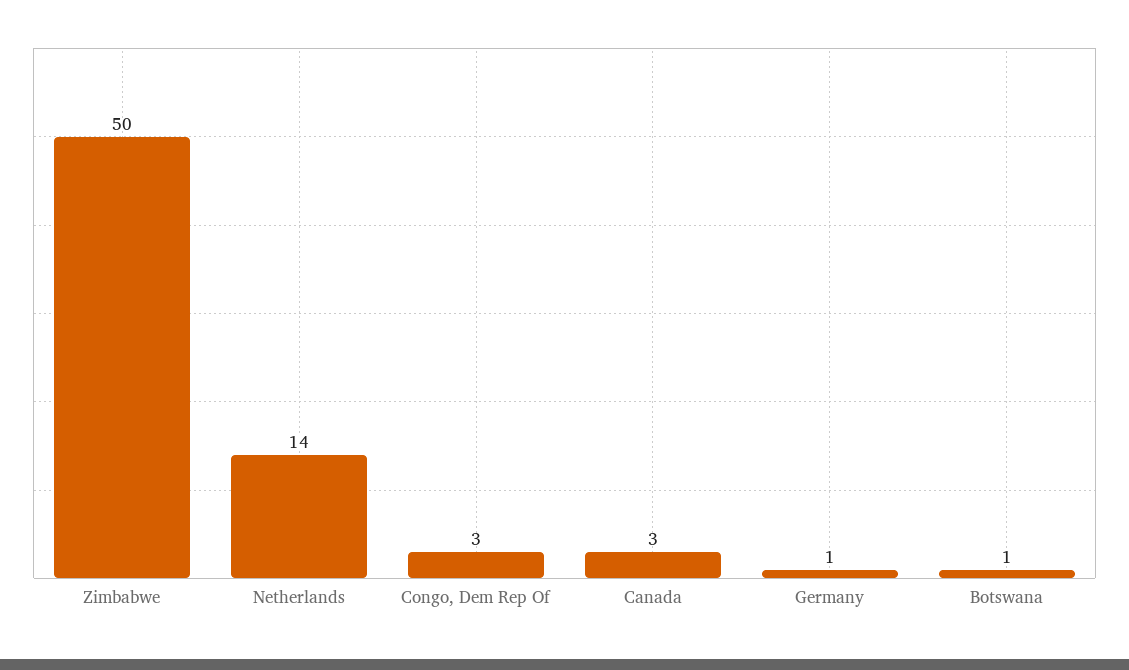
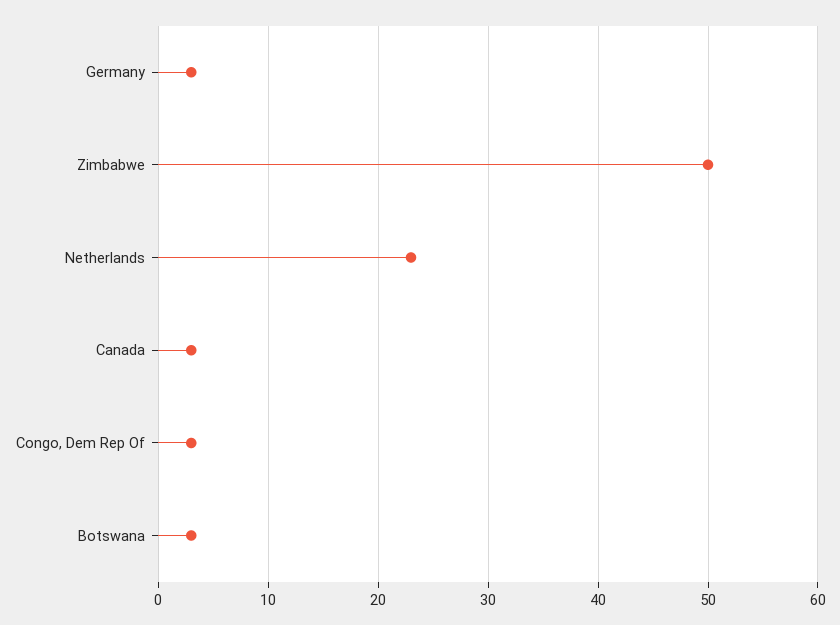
  {
    "Zimbabwe": 50,
-   "Netherlands": 14,
+   "Netherlands": 23,
    "Congo, Dem Rep Of": 3,
    "Canada": 3,
-   "Germany": 1,
+   "Germany": 3,
-   "Botswana": 1
+   "Botswana": 3
  }

